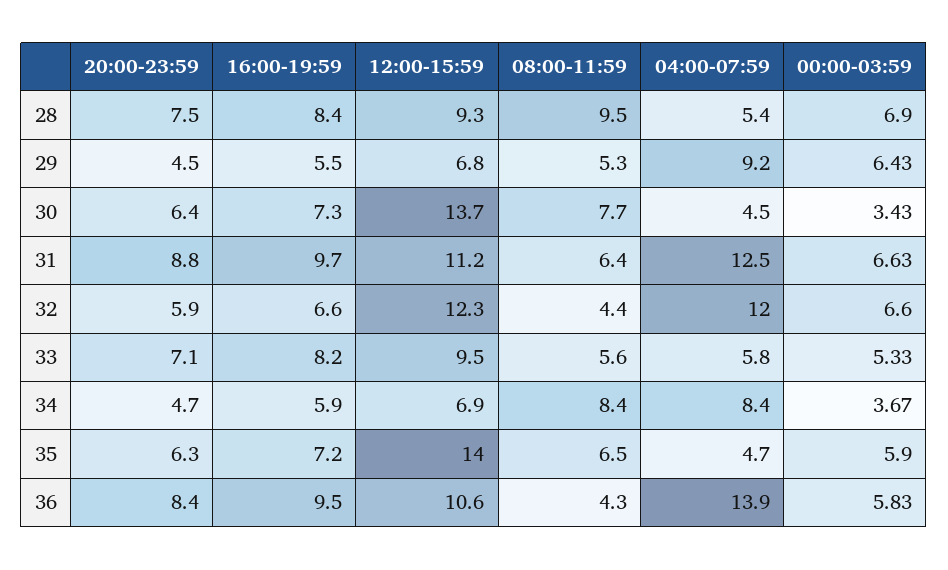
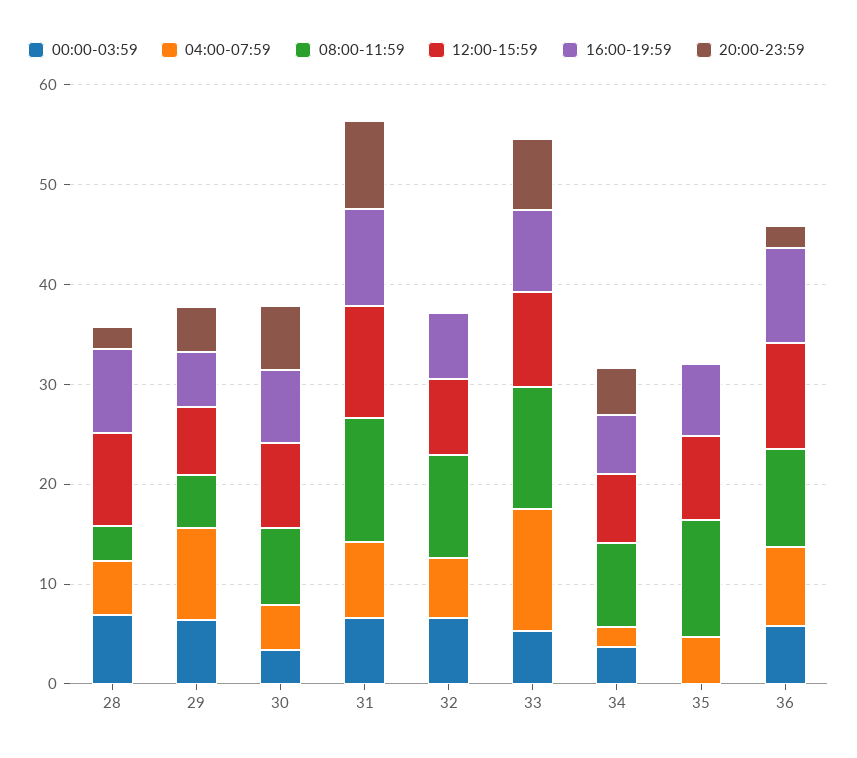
  {
    "20:00-23:59": {
-     "28": 7.5,
+     "28": 2,
      "29": 4.5,
      "30": 6.4,
      "31": 8.8,
-     "32": 5.9,
+     "32": 0,
      "33": 7.1,
      "34": 4.7,
-     "35": 6.3,
+     "35": 0,
-     "36": 8.4
+     "36": 2
    },
    "16:00-19:59": {
      "28": 8.4,
      "29": 5.5,
      "30": 7.3,
      "31": 9.7,
      "32": 6.6,
      "33": 8.2,
      "34": 5.9,
      "35": 7.2,
      "36": 9.5
    },
    "12:00-15:59": {
      "28": 9.3,
      "29": 6.8,
-     "30": 13.7,
+     "30": 8,
      "31": 11.2,
-     "32": 12.3,
+     "32": 8,
      "33": 9.5,
      "34": 6.9,
-     "35": 14,
+     "35": 8,
      "36": 10.6
    },
    "08:00-11:59": {
-     "28": 9.5,
+     "28": 4,
      "29": 5.3,
      "30": 7.7,
-     "31": 6.4,
+     "31": 12,
-     "32": 4.4,
+     "32": 10,
-     "33": 5.6,
+     "33": 12,
      "34": 8.4,
-     "35": 6.5,
+     "35": 12,
-     "36": 4.3
+     "36": 10
    },
    "04:00-07:59": {
      "28": 5.4,
      "29": 9.2,
      "30": 4.5,
-     "31": 12.5,
+     "31": 8,
-     "32": 12,
+     "32": 6,
-     "33": 5.8,
+     "33": 12,
-     "34": 8.4,
+     "34": 2,
      "35": 4.7,
-     "36": 13.9
+     "36": 8
    },
    "00:00-03:59": {
      "28": 6.9,
      "29": 6.43,
      "30": 3.43,
      "31": 6.63,
      "32": 6.6,
      "33": 5.33,
      "34": 3.67,
-     "35": 5.9,
+     "35": 0,
      "36": 5.83
    }
  }

